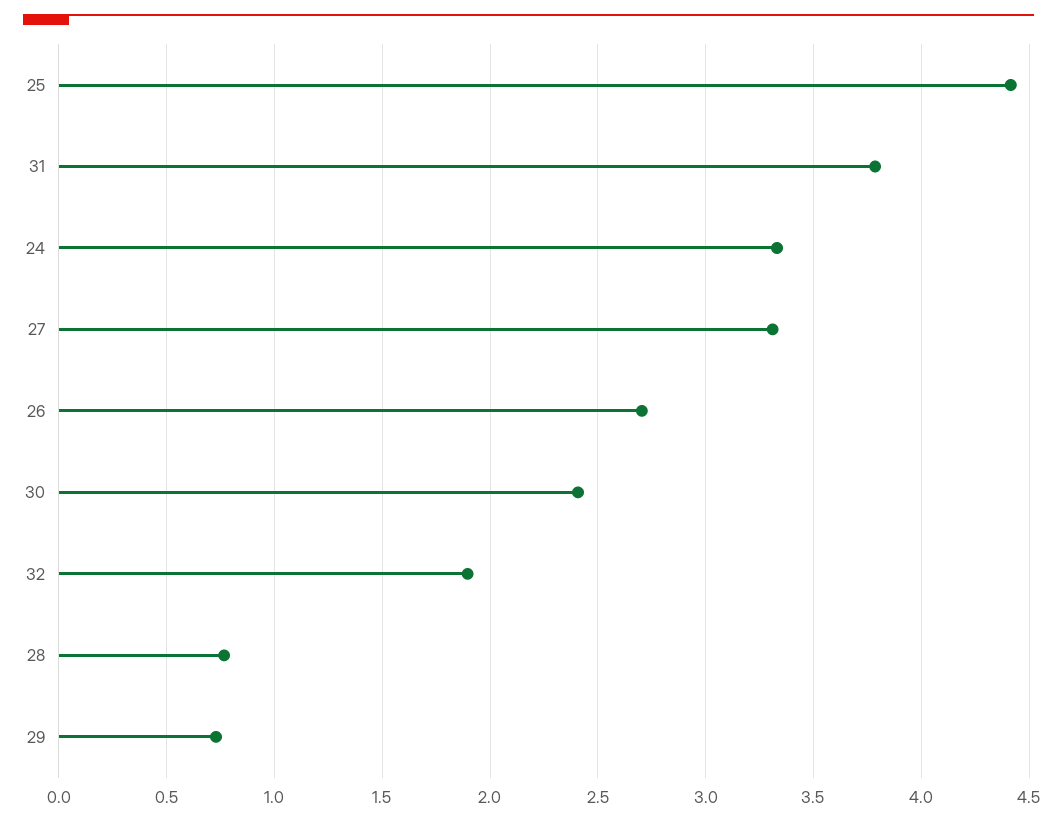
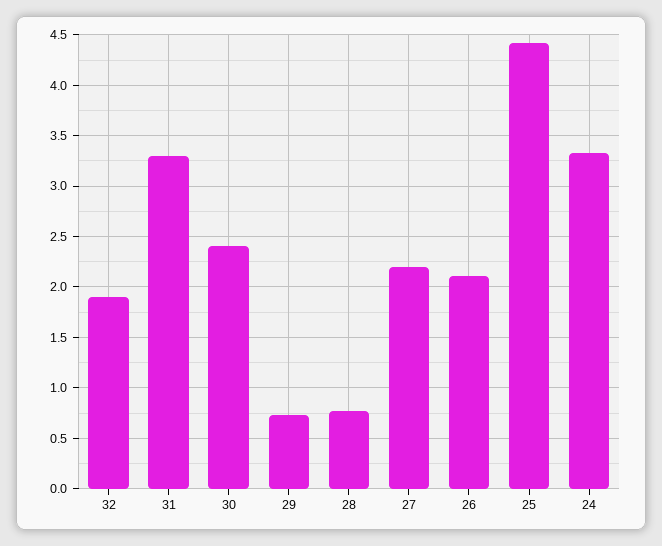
  {
    "25": 4.4,
-   "31": 3.8,
+   "31": 3.3,
    "24": 3.35,
-   "27": 3.3,
+   "27": 2.2,
-   "26": 2.7,
+   "26": 2.1,
    "30": 2.4,
    "32": 1.9,
    "28": 0.75,
    "29": 0.75
  }

